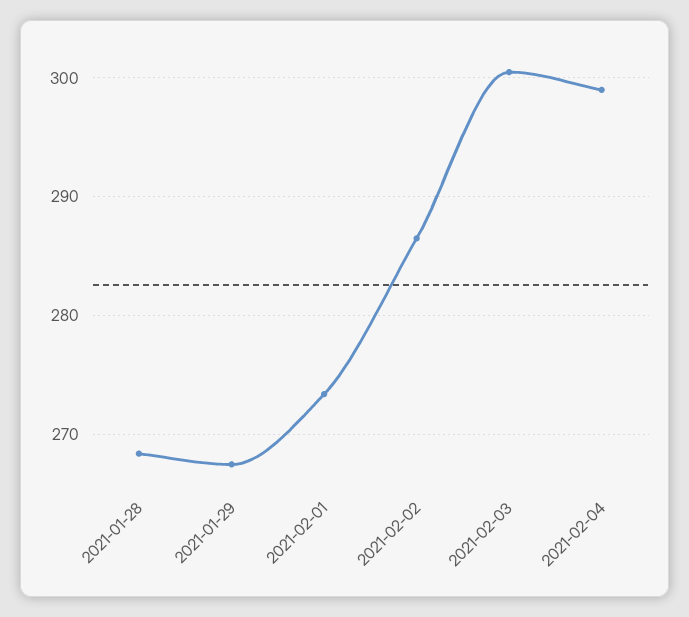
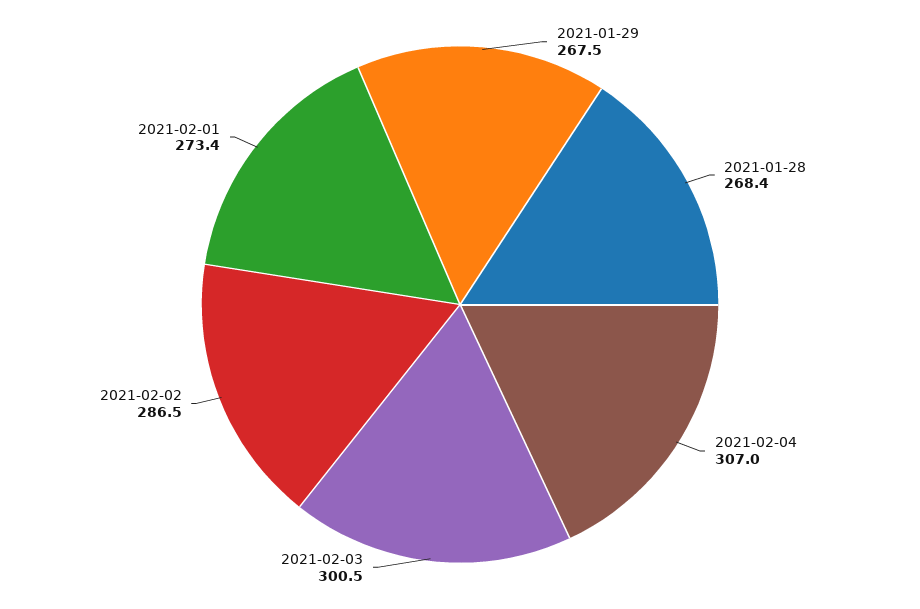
  {
    "2021-01-28": 268.4,
    "2021-01-29": 267.5,
    "2021-02-01": 273.4,
    "2021-02-02": 286.5,
    "2021-02-03": 300.5,
-   "2021-02-04": 299
+   "2021-02-04": 307
  }

